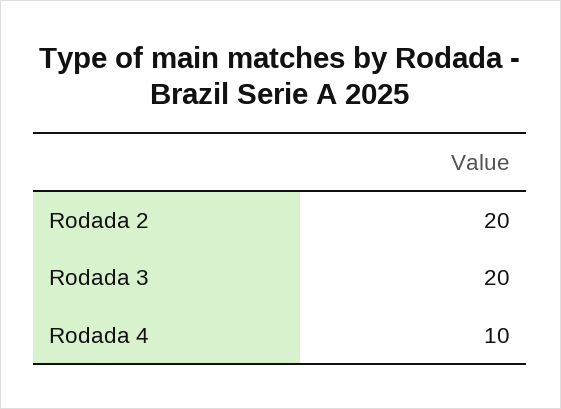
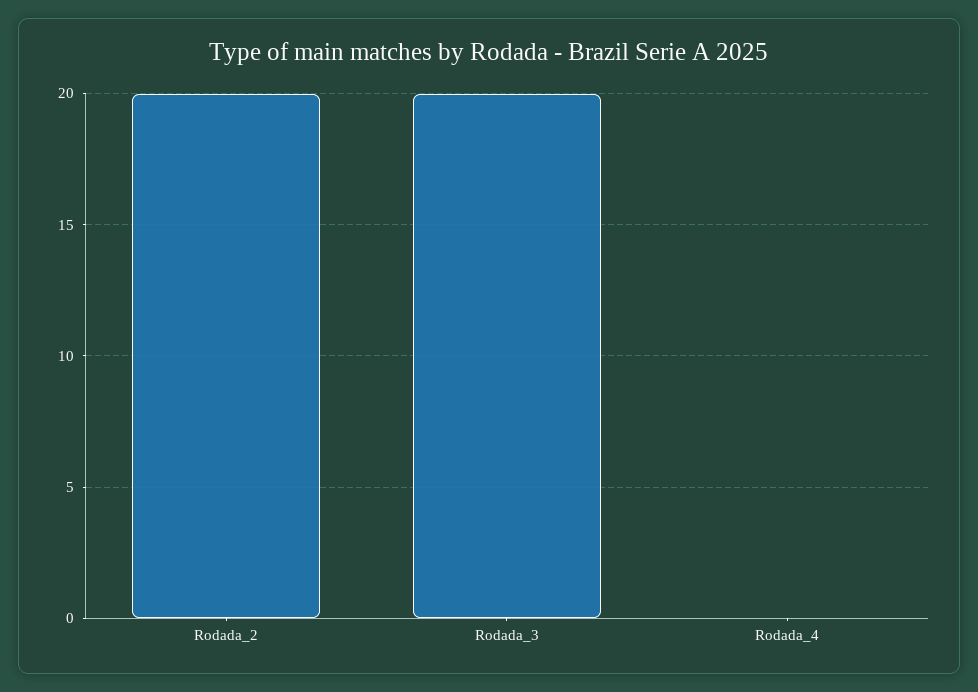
  {
    "Rodada 2": 20,
    "Rodada 3": 20,
-   "Rodada 4": 10
+   "Rodada 4": 0
  }

